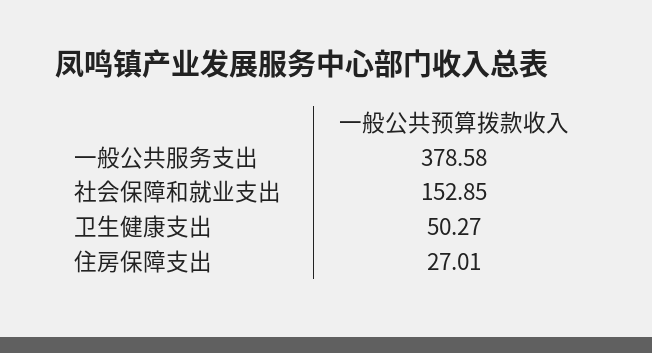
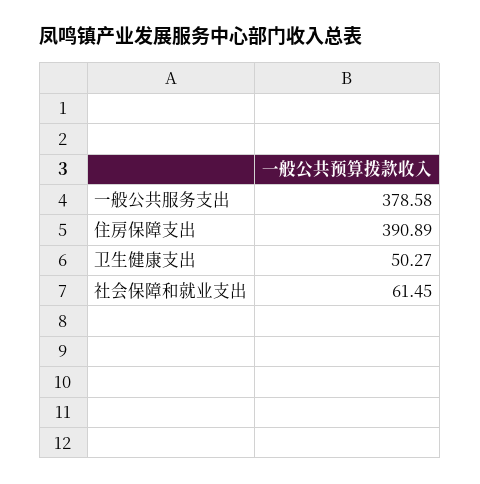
  {
    "一般公共服务支出": 378.58,
-   "社会保障和就业支出": 152.85,
+   "社会保障和就业支出": 61.45,
    "卫生健康支出": 50.27,
-   "住房保障支出": 27.01
+   "住房保障支出": 390.89
  }

